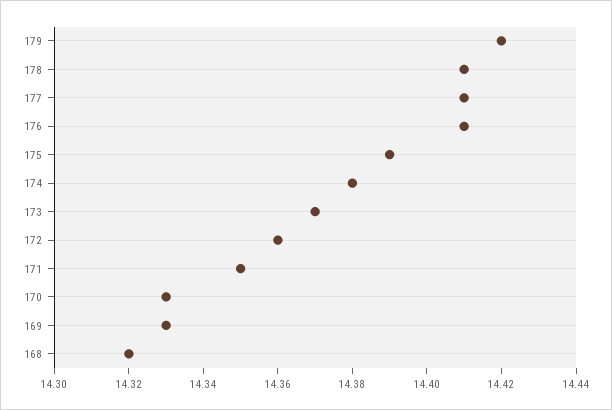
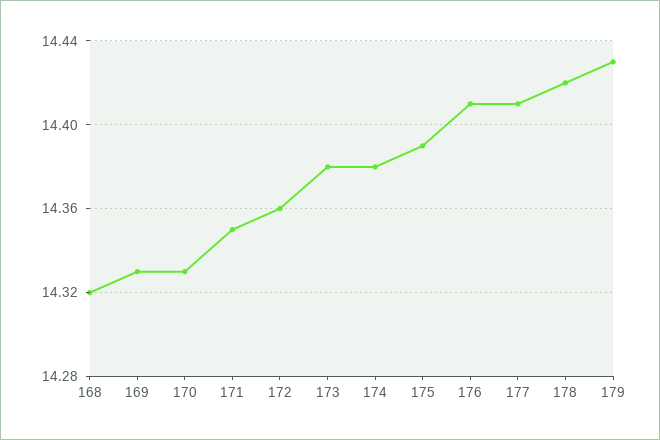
  {
-   "179": 14.42,
+   "179": 14.43,
-   "178": 14.41,
+   "178": 14.42,
    "177": 14.41,
    "176": 14.41,
    "175": 14.39,
    "174": 14.38,
-   "173": 14.37,
+   "173": 14.38,
    "172": 14.36,
    "171": 14.35,
    "170": 14.33,
    "169": 14.33,
    "168": 14.32
  }

